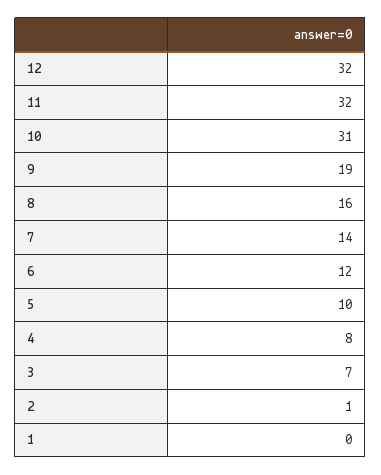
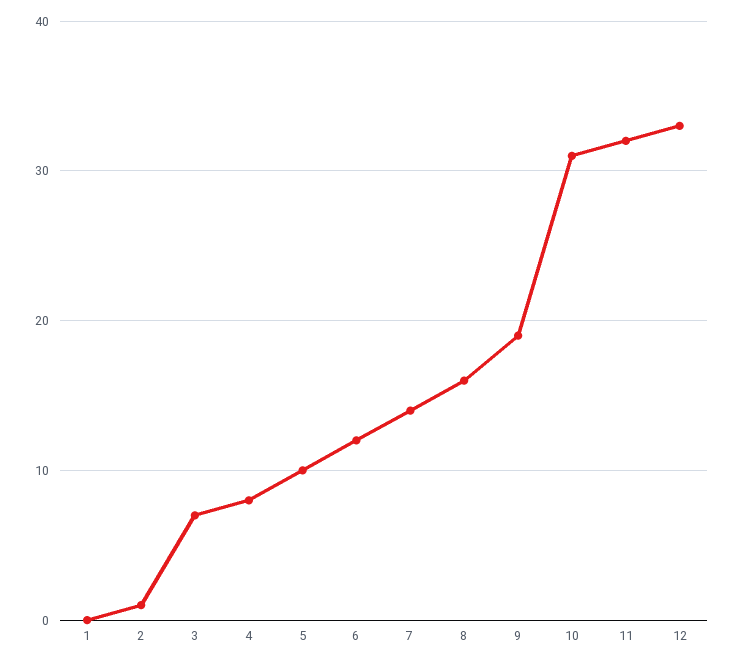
  {
-   "12": 32,
+   "12": 33,
    "11": 32,
    "10": 31,
    "9": 19,
    "8": 16,
    "7": 14,
    "6": 12,
    "5": 10,
    "4": 8,
    "3": 7,
    "2": 1,
    "1": 0
  }

